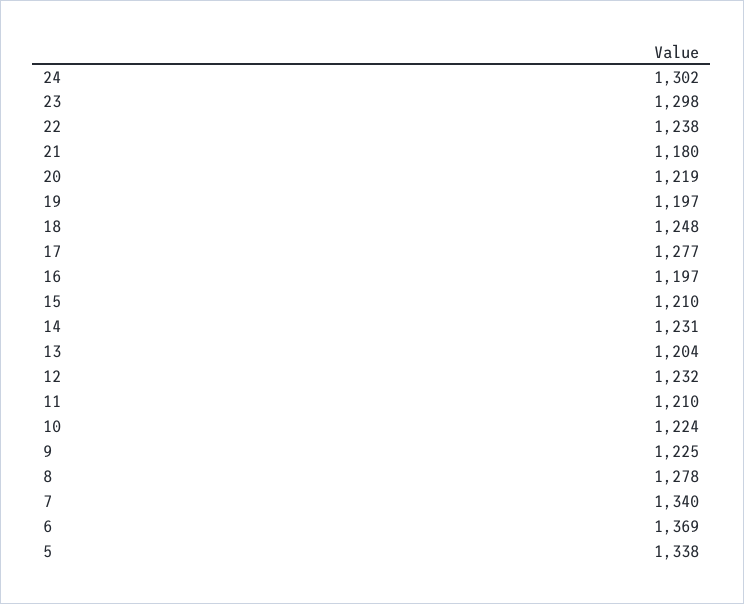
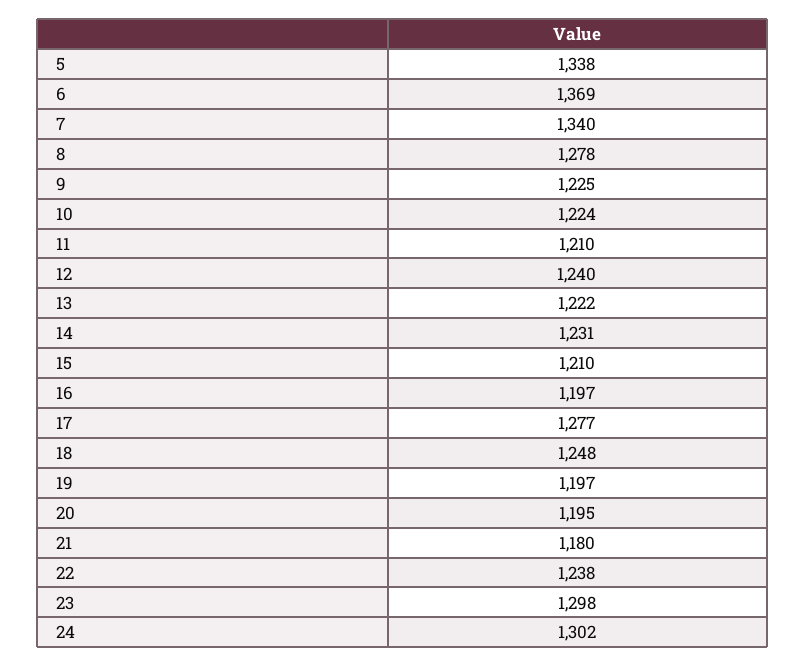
  {
    "24": 1302,
    "23": 1298,
    "22": 1238,
    "21": 1180,
-   "20": 1219,
+   "20": 1195,
    "19": 1197,
    "18": 1248,
    "17": 1277,
    "16": 1197,
    "15": 1210,
    "14": 1231,
-   "13": 1204,
+   "13": 1222,
-   "12": 1232,
+   "12": 1240,
    "11": 1210,
    "10": 1224,
    "9": 1225,
    "8": 1278,
    "7": 1340,
    "6": 1369,
    "5": 1338
  }

